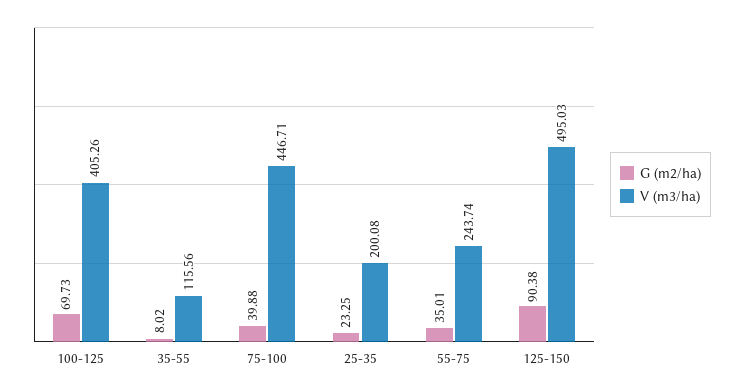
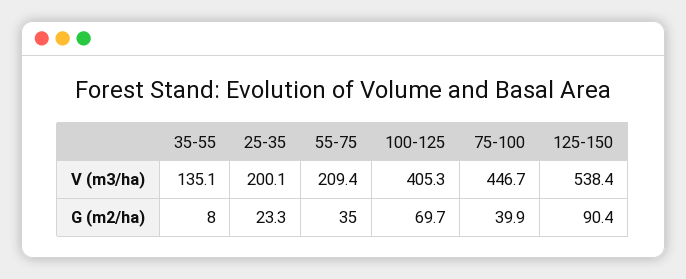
  {
    "G (m2/ha)": {
      "100-125": 69.73,
      "35-55": 8.02,
      "75-100": 39.88,
      "25-35": 23.25,
      "55-75": 35.01,
      "125-150": 90.38
    },
    "V (m3/ha)": {
      "100-125": 405.26,
-     "35-55": 115.56,
+     "35-55": 135.1,
      "75-100": 446.71,
      "25-35": 200.08,
-     "55-75": 243.74,
+     "55-75": 209.4,
-     "125-150": 495.03
+     "125-150": 538.4
    }
  }

